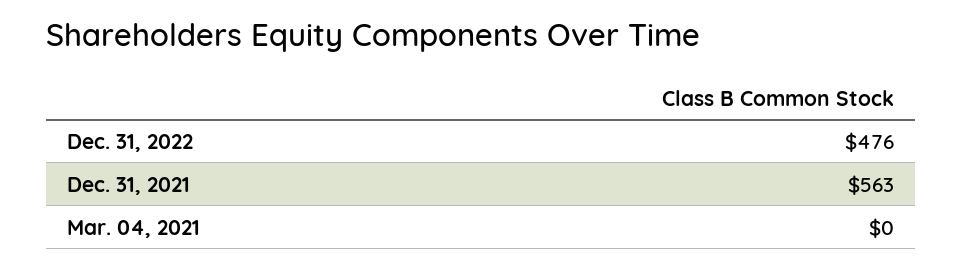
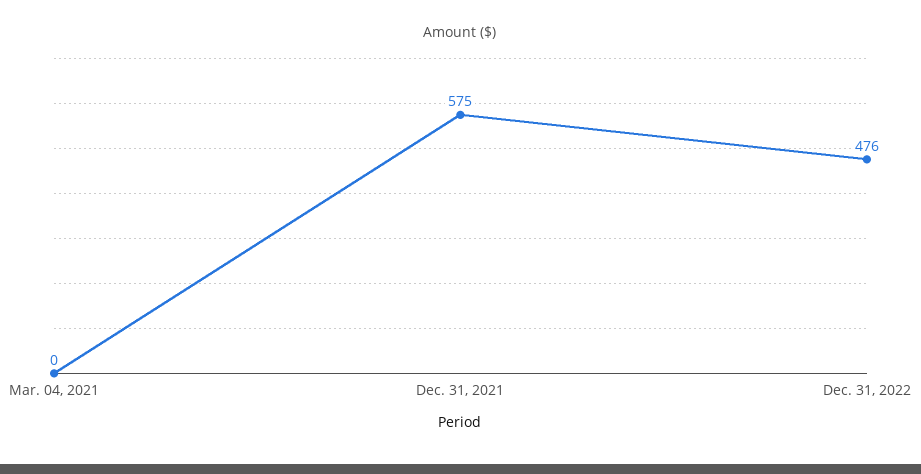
  {
    "Dec. 31, 2022": 476,
-   "Dec. 31, 2021": 563,
+   "Dec. 31, 2021": 575,
    "Mar. 04, 2021": 0
  }

